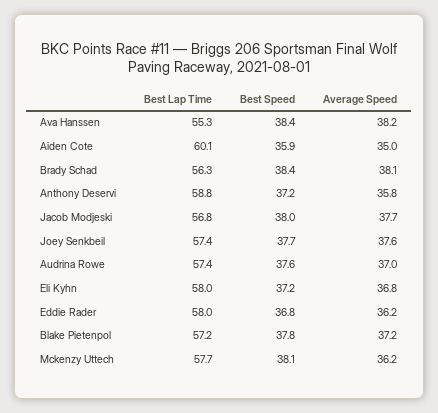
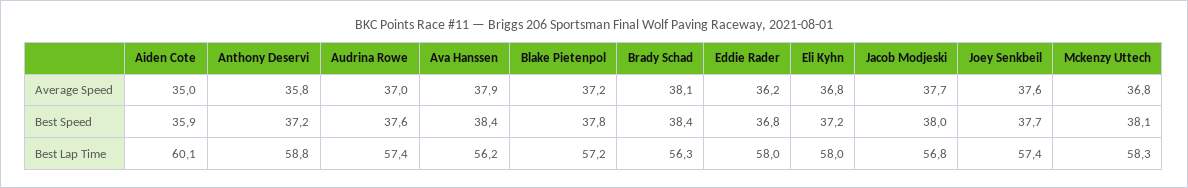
  {
    "Best Lap Time": {
-     "Ava Hanssen": 55.3,
+     "Ava Hanssen": 56.2,
      "Aiden Cote": 60.1,
      "Brady Schad": 56.3,
      "Anthony Deservi": 58.8,
      "Jacob Modjeski": 56.8,
      "Joey Senkbeil": 57.4,
      "Audrina Rowe": 57.4,
      "Eli Kyhn": 58,
      "Eddie Rader": 58,
      "Blake Pietenpol": 57.2,
-     "Mckenzy Uttech": 57.7
+     "Mckenzy Uttech": 58.3
    },
    "Best Speed": {
      "Ava Hanssen": 38.4,
      "Aiden Cote": 35.9,
      "Brady Schad": 38.4,
      "Anthony Deservi": 37.2,
      "Jacob Modjeski": 38,
      "Joey Senkbeil": 37.7,
      "Audrina Rowe": 37.6,
      "Eli Kyhn": 37.2,
      "Eddie Rader": 36.8,
      "Blake Pietenpol": 37.8,
      "Mckenzy Uttech": 38.1
    },
    "Average Speed": {
-     "Ava Hanssen": 38.2,
+     "Ava Hanssen": 37.9,
      "Aiden Cote": 35,
      "Brady Schad": 38.1,
      "Anthony Deservi": 35.8,
      "Jacob Modjeski": 37.7,
      "Joey Senkbeil": 37.6,
      "Audrina Rowe": 37,
      "Eli Kyhn": 36.8,
      "Eddie Rader": 36.2,
      "Blake Pietenpol": 37.2,
-     "Mckenzy Uttech": 36.2
+     "Mckenzy Uttech": 36.8
    }
  }

